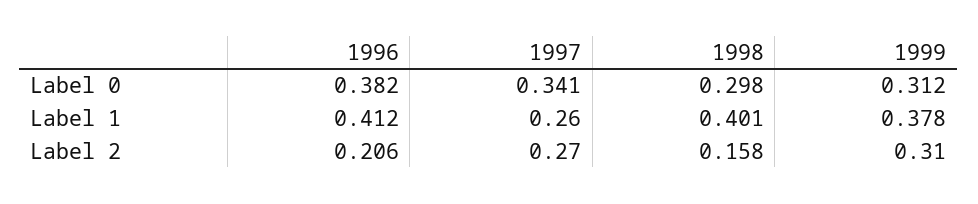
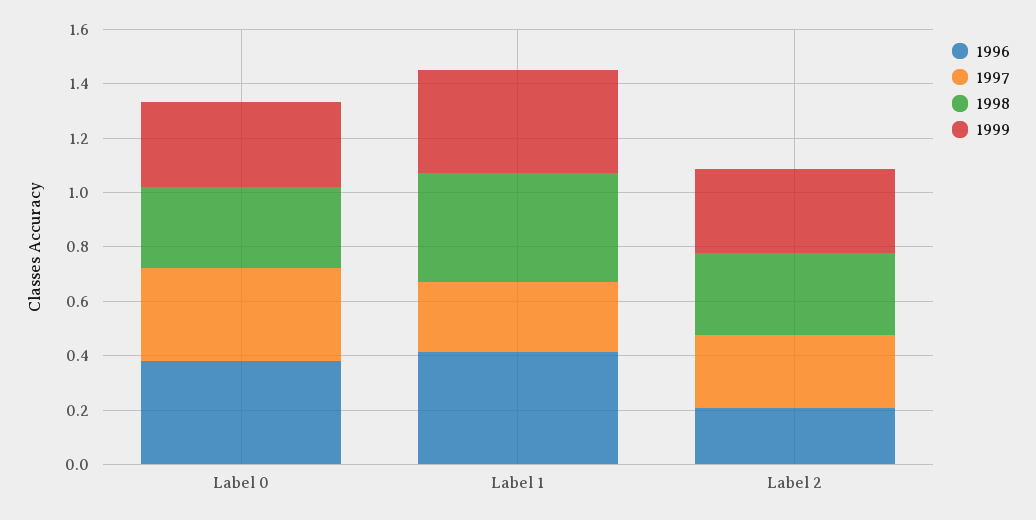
  {
    "1996": {
      "Label 0": 0.382,
      "Label 1": 0.412,
      "Label 2": 0.206
    },
    "1997": {
      "Label 0": 0.341,
      "Label 1": 0.26,
      "Label 2": 0.27
    },
    "1998": {
      "Label 0": 0.298,
      "Label 1": 0.401,
-     "Label 2": 0.158
+     "Label 2": 0.3
    },
    "1999": {
      "Label 0": 0.312,
      "Label 1": 0.378,
      "Label 2": 0.31
    }
  }

